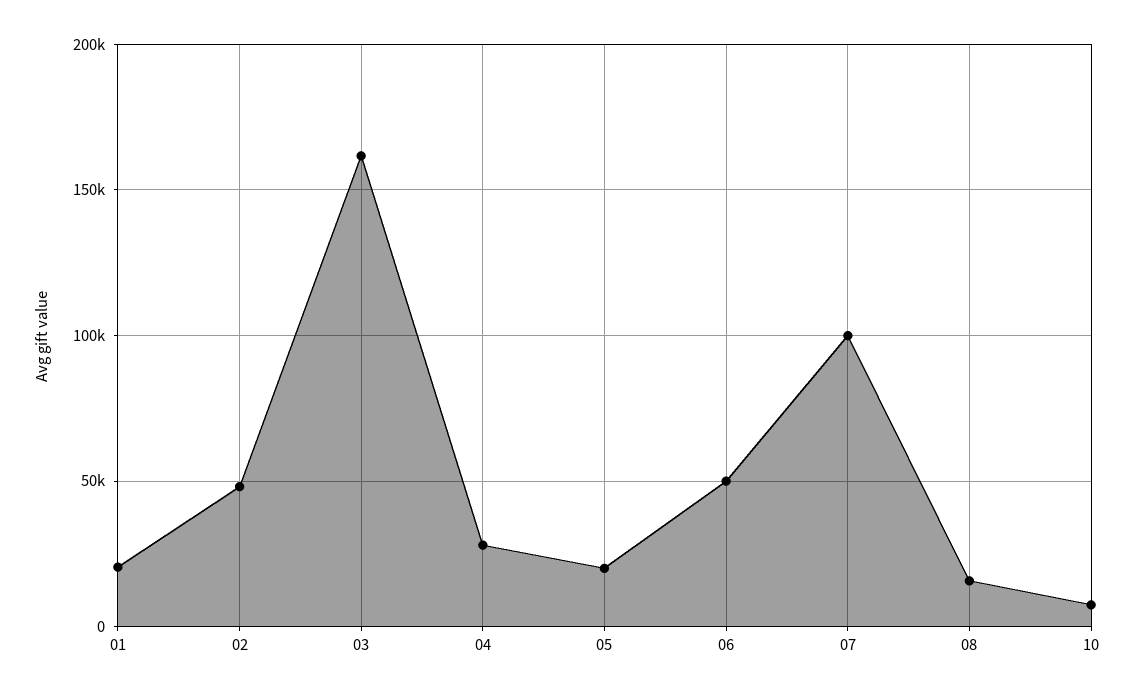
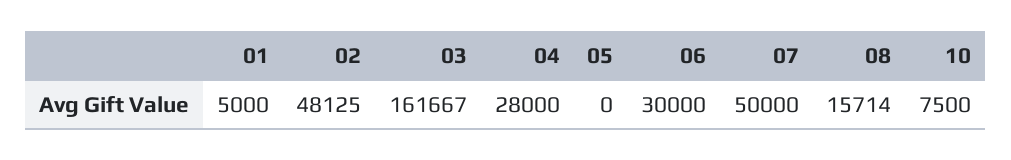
  {
-   "01": 20000,
+   "01": 5000,
    "02": 48125,
    "03": 161667,
    "04": 28000,
-   "05": 20000,
+   "05": 0,
-   "06": 50000,
+   "06": 30000,
-   "07": 100000,
+   "07": 50000,
    "08": 15714,
    "10": 7500
  }

